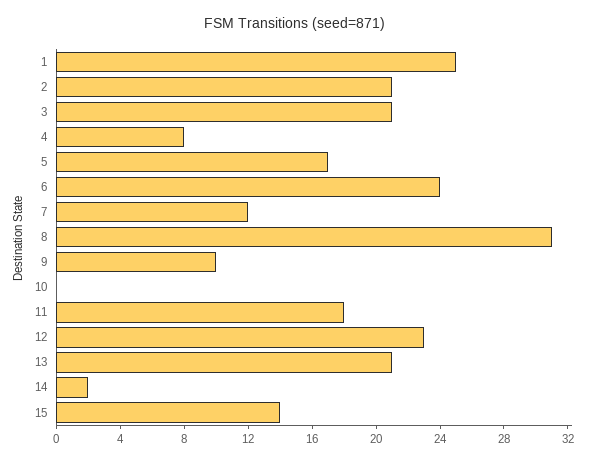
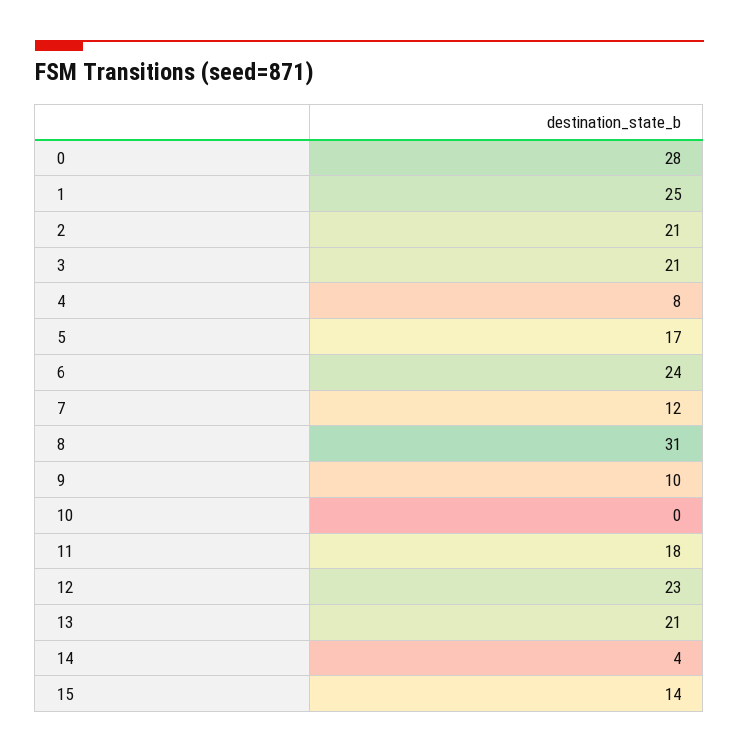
  {
    "1": 25,
    "2": 21,
    "3": 21,
    "4": 8,
    "5": 17,
    "6": 24,
    "7": 12,
    "8": 31,
    "9": 10,
    "10": 0,
    "11": 18,
    "12": 23,
    "13": 21,
-   "14": 2,
+   "14": 4,
-   "15": 14
+   "15": 14,
+   "0": 28
  }

